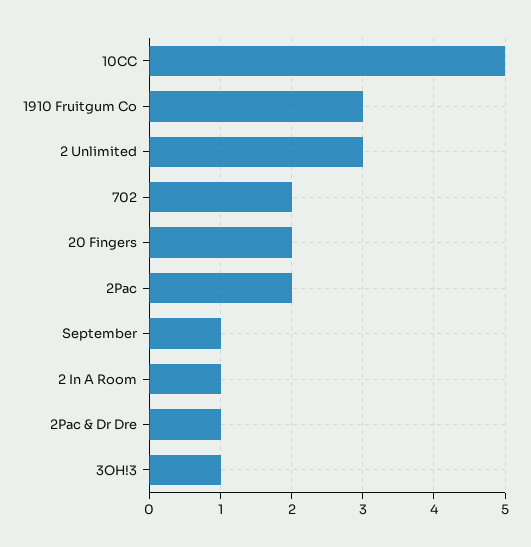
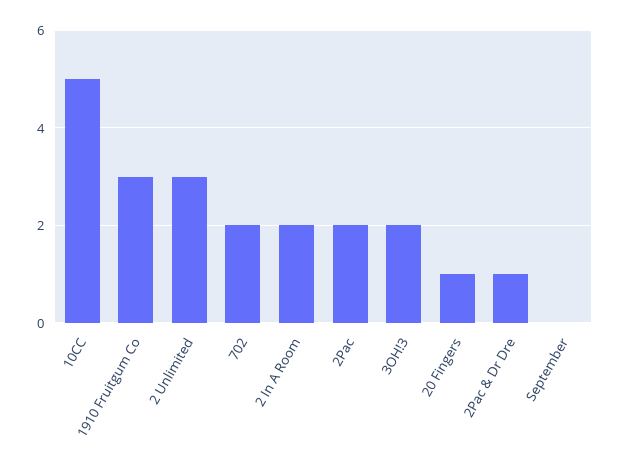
  {
    "10CC": 5,
    "1910 Fruitgum Co": 3,
    "2 Unlimited": 3,
    "702": 2,
-   "20 Fingers": 2,
+   "20 Fingers": 1,
    "2Pac": 2,
-   "September": 1,
+   "September": 0,
-   "2 In A Room": 1,
+   "2 In A Room": 2,
    "2Pac & Dr Dre": 1,
-   "3OH!3": 1
+   "3OH!3": 2
  }

